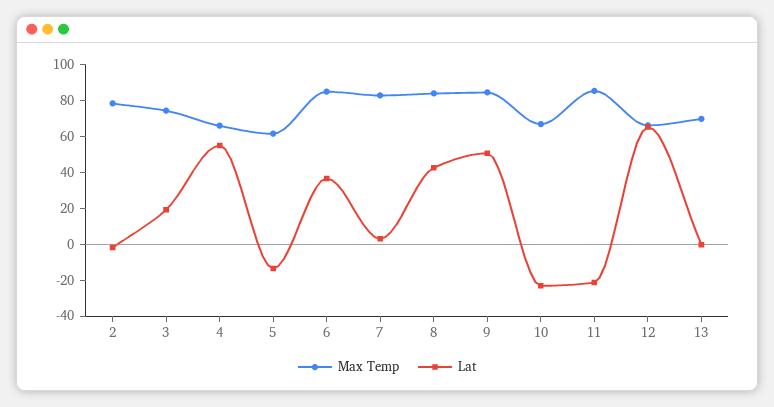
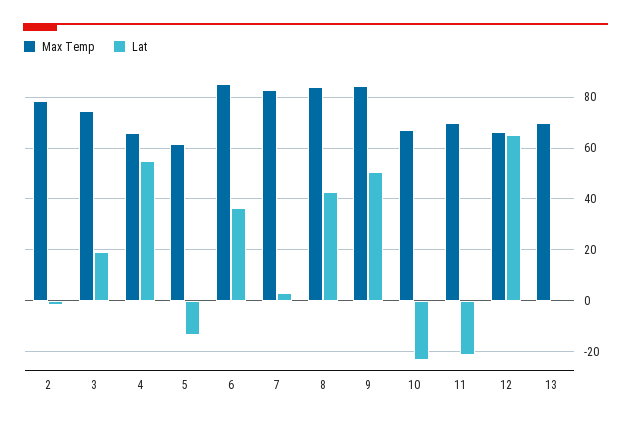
  {
    "Max Temp": {
      "2": 77.5,
      "3": 75,
      "4": 65,
      "5": 62.5,
      "6": 85,
      "7": 82.5,
      "8": 85,
      "9": 85,
      "10": 67.5,
-     "11": 85,
+     "11": 70,
      "12": 65,
      "13": 70
    },
    "Lat": {
      "2": -2.5,
      "3": 20,
      "4": 55,
      "5": -12.5,
      "6": 37.5,
      "7": 2.5,
      "8": 42.5,
      "9": 50,
      "10": -22.5,
      "11": -22.5,
      "12": 65,
      "13": 0
    }
  }

